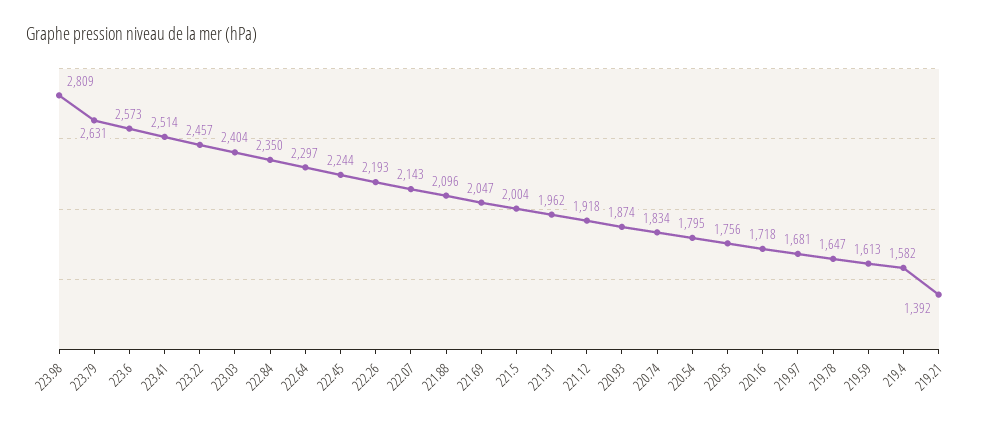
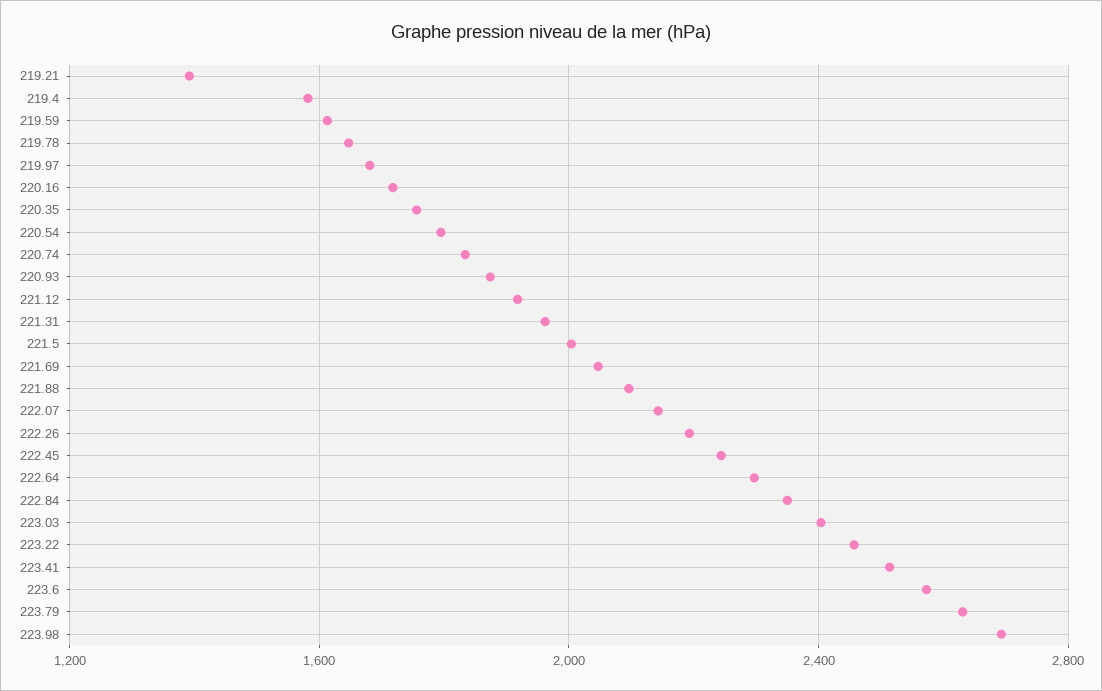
  {
-   "223.98": 2809,
+   "223.98": 2700,
    "223.79": 2631,
    "223.6": 2573,
    "223.41": 2514,
    "223.22": 2457,
    "223.03": 2404,
    "222.84": 2350,
    "222.64": 2297,
    "222.45": 2244,
    "222.26": 2193,
    "222.07": 2143,
    "221.88": 2096,
    "221.69": 2047,
    "221.5": 2004,
    "221.31": 1962,
    "221.12": 1918,
    "220.93": 1874,
    "220.74": 1834,
    "220.54": 1795,
    "220.35": 1756,
    "220.16": 1718,
    "219.97": 1681,
    "219.78": 1647,
    "219.59": 1613,
    "219.4": 1582,
    "219.21": 1392
  }

